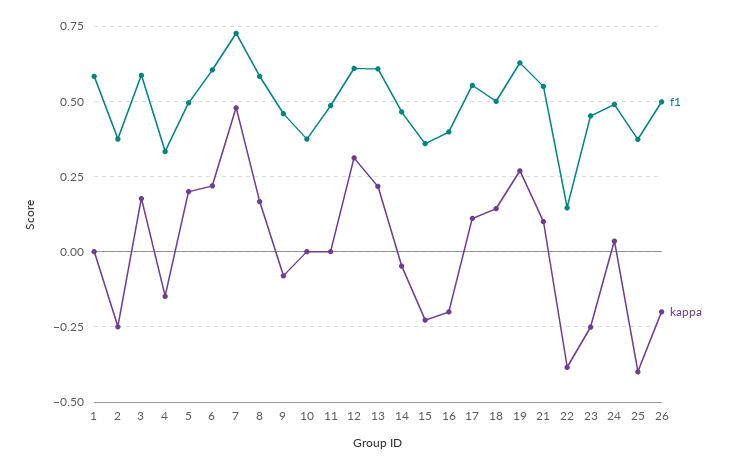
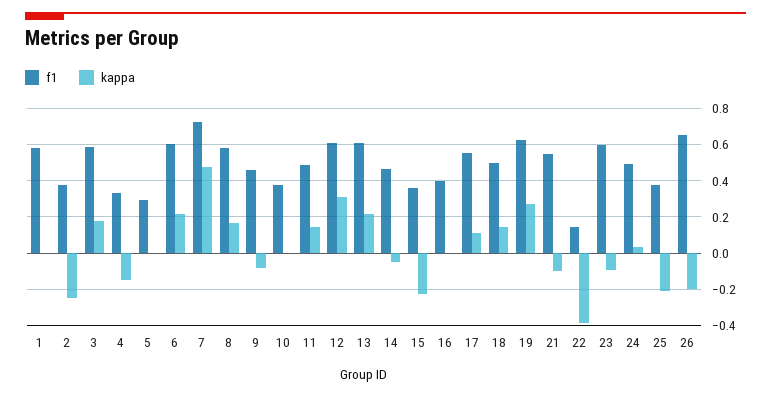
  {
    "f1": {
      "1": 0.575,
      "2": 0.375,
      "3": 0.575,
      "4": 0.325,
-     "5": 0.5,
+     "5": 0.3,
      "6": 0.6,
      "7": 0.725,
      "8": 0.575,
      "9": 0.45,
      "10": 0.375,
      "11": 0.475,
      "12": 0.6,
      "13": 0.6,
      "14": 0.475,
      "15": 0.35,
      "16": 0.4,
      "17": 0.55,
      "18": 0.5,
      "19": 0.625,
      "21": 0.55,
      "22": 0.15,
-     "23": 0.45,
+     "23": 0.6,
      "24": 0.5,
      "25": 0.375,
-     "26": 0.5
+     "26": 0.65
    },
    "kappa": {
      "1": 0,
      "2": -0.25,
      "3": 0.175,
      "4": -0.15,
-     "5": 0.2,
+     "5": 0,
      "6": 0.225,
      "7": 0.475,
      "8": 0.175,
      "9": -0.075,
      "10": 0,
-     "11": 0,
+     "11": 0.15,
      "12": 0.325,
      "13": 0.225,
      "14": -0.05,
      "15": -0.225,
-     "16": -0.2,
+     "16": 0,
      "17": 0.1,
      "18": 0.15,
      "19": 0.275,
-     "21": 0.1,
+     "21": -0.1,
      "22": -0.375,
-     "23": -0.25,
+     "23": -0.1,
      "24": 0.025,
-     "25": -0.4,
+     "25": -0.2,
      "26": -0.2
    }
  }

